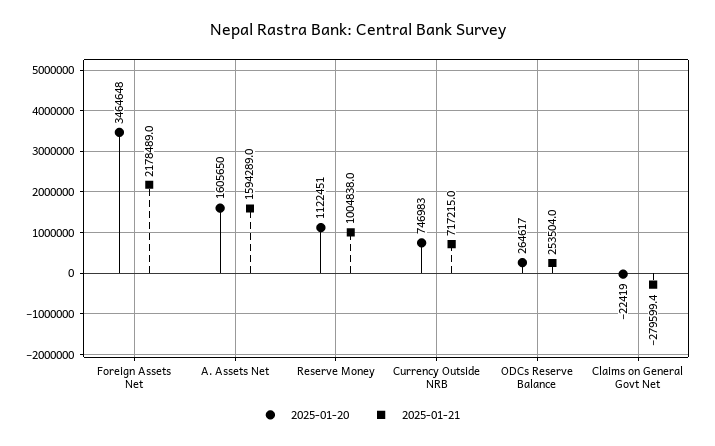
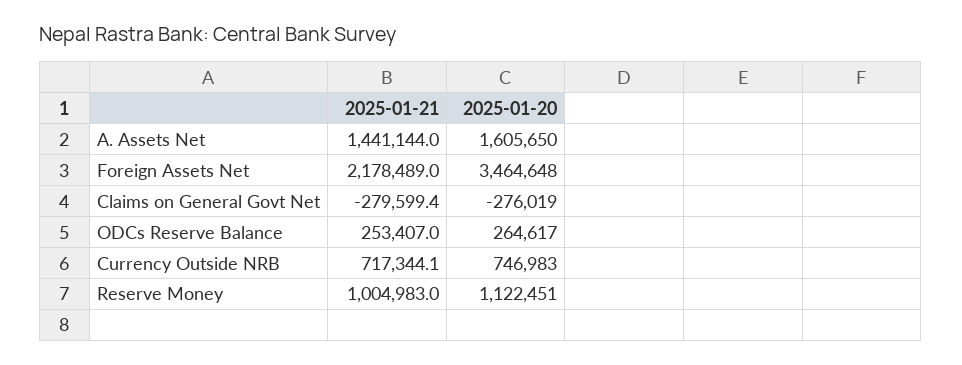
  {
    "2025-01-20": {
      "Foreign Assets Net": 3464648,
      "A. Assets Net": 1605650,
      "Reserve Money": 1122451,
      "Currency Outside NRB": 746983,
      "ODCs Reserve Balance": 264617,
-     "Claims on General Govt Net": -22419
+     "Claims on General Govt Net": -276019
    },
    "2025-01-21": {
      "Foreign Assets Net": 2178489,
-     "A. Assets Net": 1594289,
+     "A. Assets Net": 1441144,
-     "Reserve Money": 1004838,
+     "Reserve Money": 1004983,
-     "Currency Outside NRB": 717215,
+     "Currency Outside NRB": 717344.1,
-     "ODCs Reserve Balance": 253504,
+     "ODCs Reserve Balance": 253407,
      "Claims on General Govt Net": -279599.4
    }
  }

